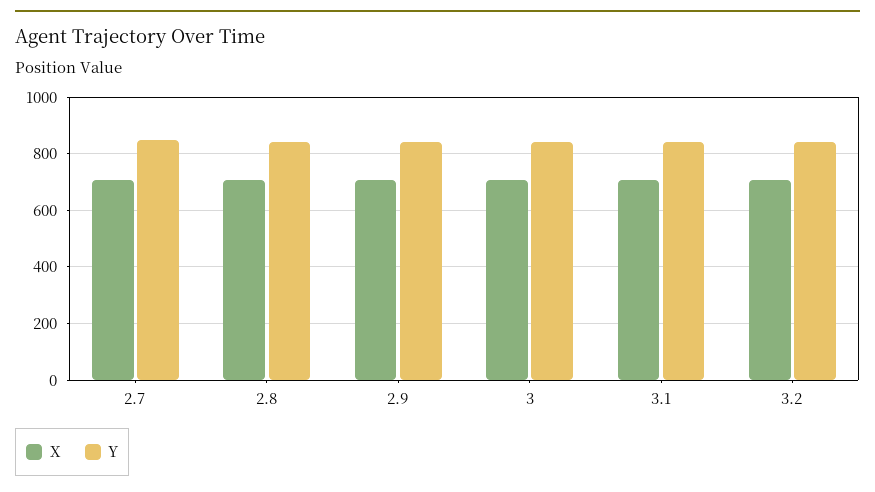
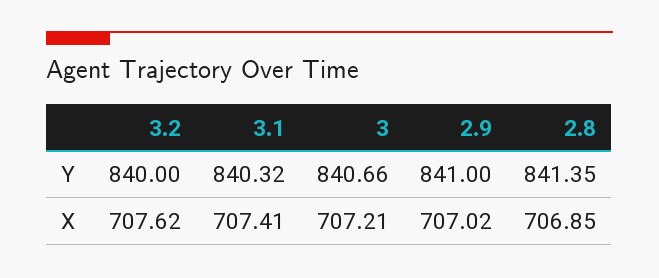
  {
    "X": {
-     "2.7": 700,
      "2.8": 706.85,
      "2.9": 707.02,
      "3": 707.21,
      "3.1": 707.41,
      "3.2": 707.62
    },
    "Y": {
-     "2.7": 850,
      "2.8": 841.35,
      "2.9": 841,
      "3": 840.66,
      "3.1": 840.32,
      "3.2": 840
    }
  }

